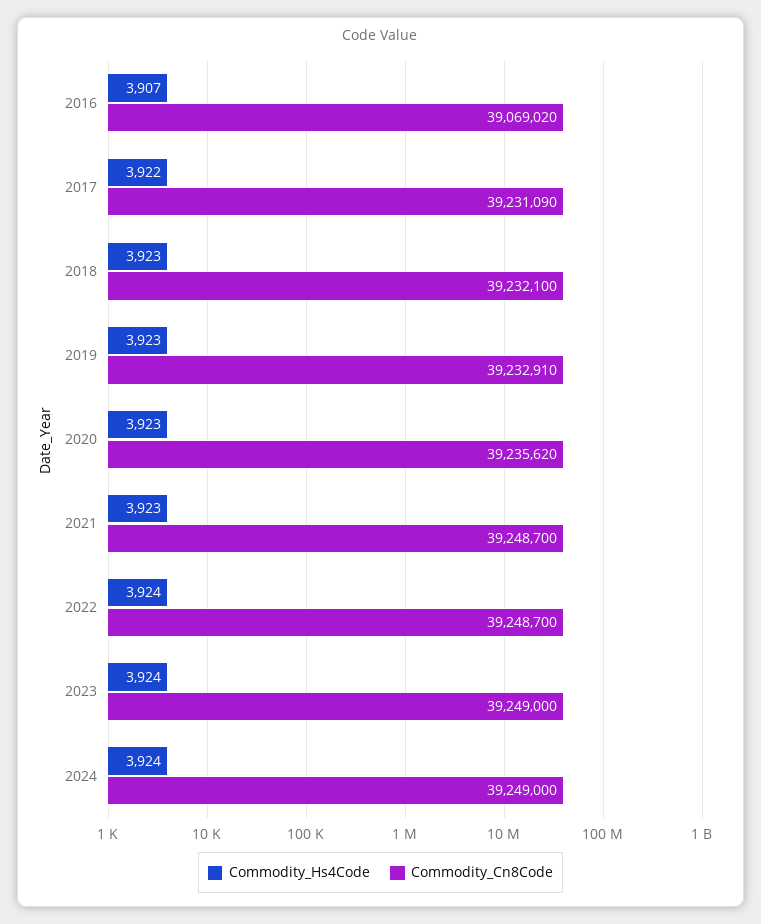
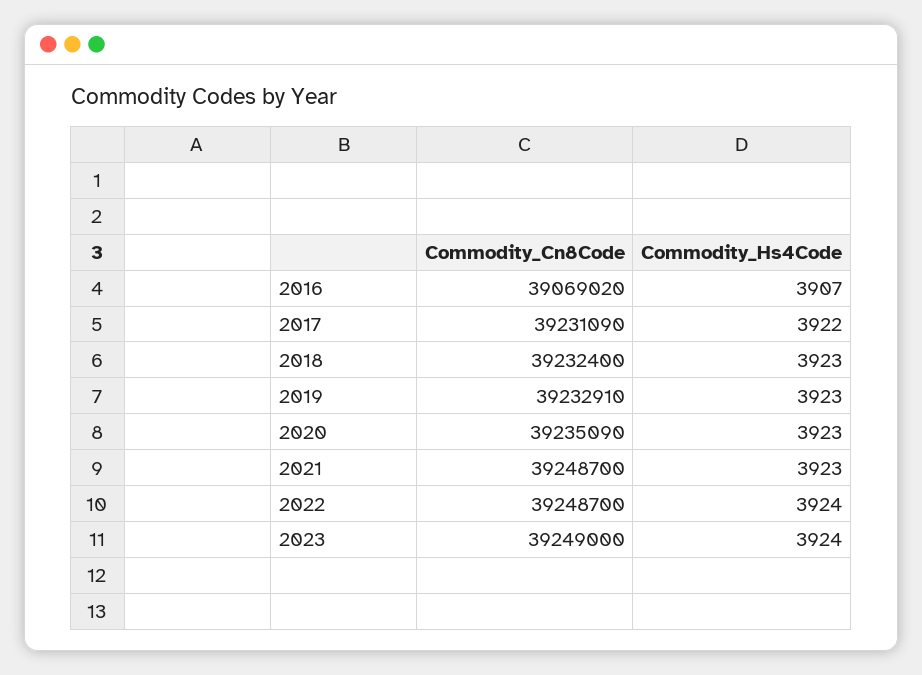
  {
    "Commodity_Hs4Code": {
      "2016": 3907,
      "2017": 3922,
      "2018": 3923,
      "2019": 3923,
      "2020": 3923,
      "2021": 3923,
      "2022": 3924,
-     "2023": 3924,
+     "2023": 3924
-     "2024": 3924
    },
    "Commodity_Cn8Code": {
      "2016": 39069020,
      "2017": 39231090,
-     "2018": 39232100,
+     "2018": 39232400,
      "2019": 39232910,
-     "2020": 39235620,
+     "2020": 39235090,
      "2021": 39248700,
      "2022": 39248700,
-     "2023": 39249000,
+     "2023": 39249000
-     "2024": 39249000
    }
  }

